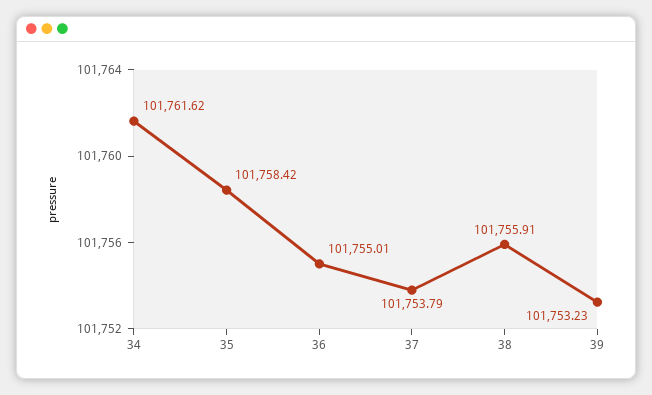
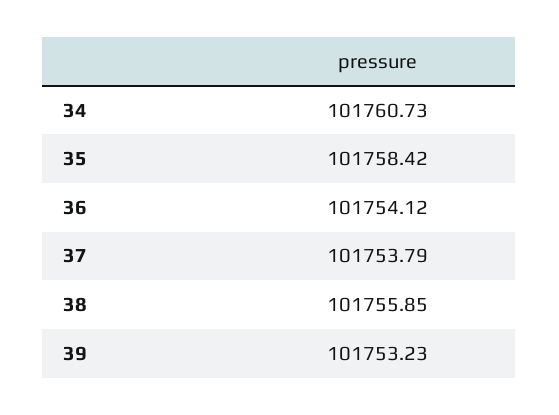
  {
-   "34": 101761.62,
+   "34": 101760.73,
    "35": 101758.42,
-   "36": 101755.01,
+   "36": 101754.12,
    "37": 101753.79,
-   "38": 101755.91,
+   "38": 101755.85,
    "39": 101753.23
  }

